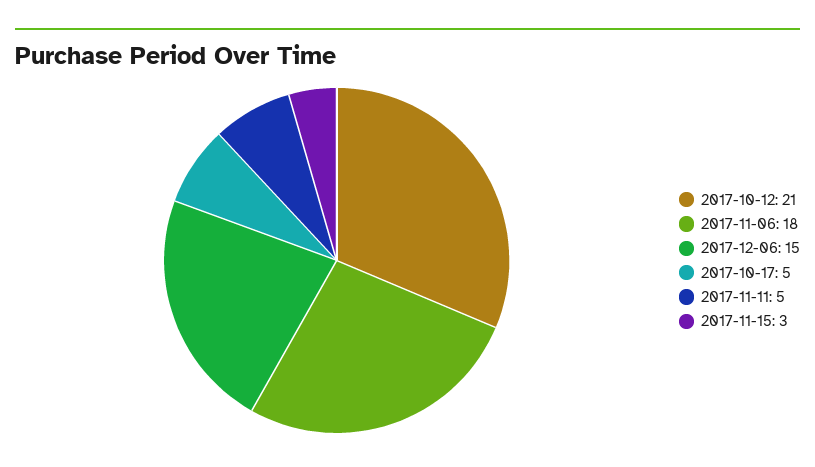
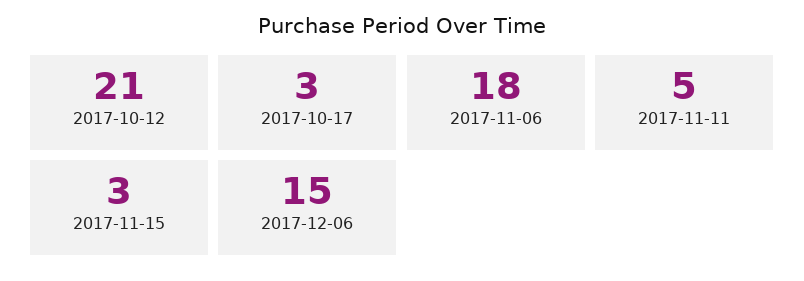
  {
    "2017-10-12": 21,
    "2017-11-06": 18,
    "2017-12-06": 15,
-   "2017-10-17": 5,
+   "2017-10-17": 3,
    "2017-11-11": 5,
    "2017-11-15": 3
  }

